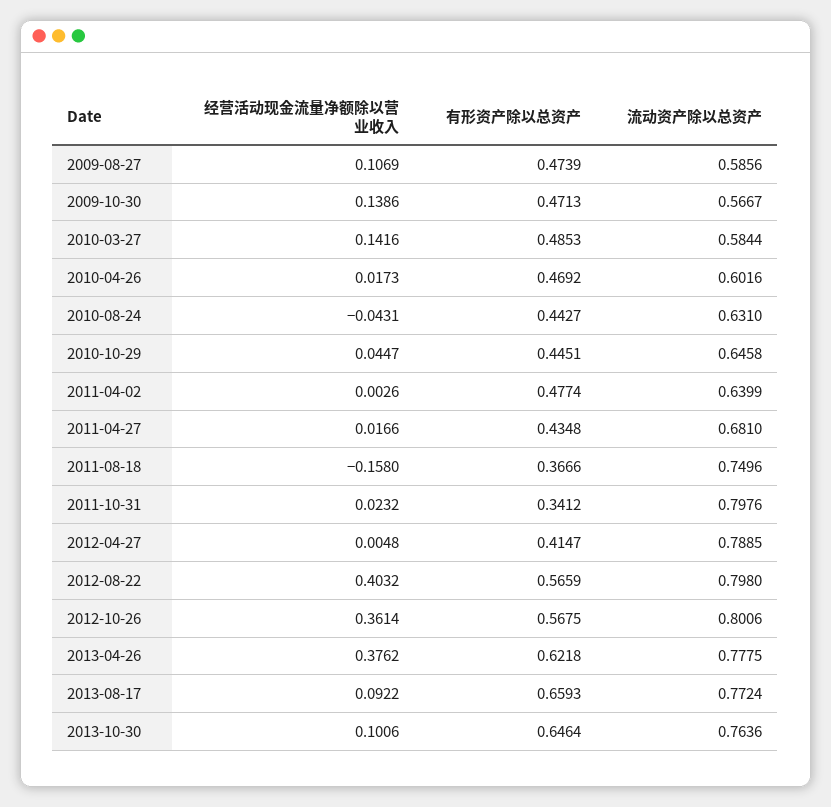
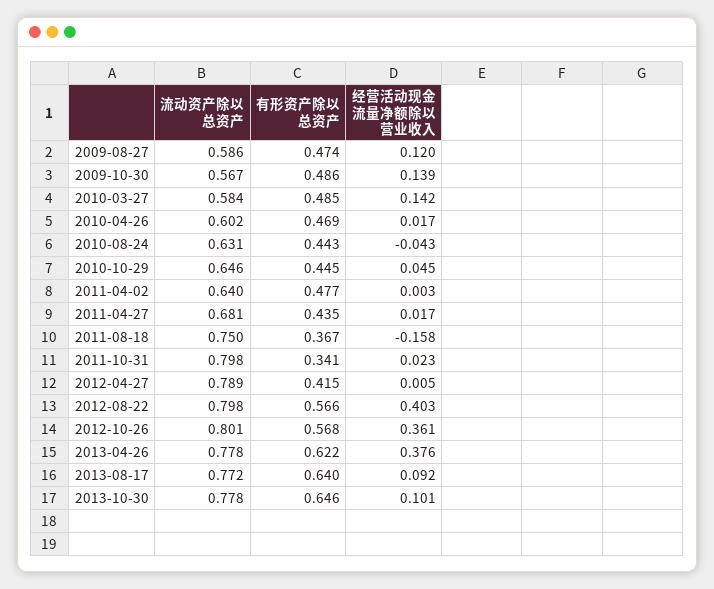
  {
    "经营活动现金流量净额除以营业收入": {
-     "2009-08-27": 0.1069,
+     "2009-08-27": 0.12,
      "2009-10-30": 0.1386,
      "2010-03-27": 0.1416,
      "2010-04-26": 0.0173,
      "2010-08-24": -0.0431,
      "2010-10-29": 0.0447,
      "2011-04-02": 0.0026,
      "2011-04-27": 0.0166,
      "2011-08-18": -0.158,
      "2011-10-31": 0.0232,
      "2012-04-27": 0.0048,
      "2012-08-22": 0.4032,
      "2012-10-26": 0.3614,
      "2013-04-26": 0.3762,
      "2013-08-17": 0.0922,
      "2013-10-30": 0.1006
    },
    "有形资产除以总资产": {
      "2009-08-27": 0.4739,
-     "2009-10-30": 0.4713,
+     "2009-10-30": 0.486,
      "2010-03-27": 0.4853,
      "2010-04-26": 0.4692,
      "2010-08-24": 0.4427,
      "2010-10-29": 0.4451,
      "2011-04-02": 0.4774,
      "2011-04-27": 0.4348,
      "2011-08-18": 0.3666,
      "2011-10-31": 0.3412,
      "2012-04-27": 0.4147,
      "2012-08-22": 0.5659,
      "2012-10-26": 0.5675,
      "2013-04-26": 0.6218,
-     "2013-08-17": 0.6593,
+     "2013-08-17": 0.64,
      "2013-10-30": 0.6464
    },
    "流动资产除以总资产": {
      "2009-08-27": 0.5856,
      "2009-10-30": 0.5667,
      "2010-03-27": 0.5844,
      "2010-04-26": 0.6016,
      "2010-08-24": 0.631,
      "2010-10-29": 0.6458,
      "2011-04-02": 0.6399,
      "2011-04-27": 0.681,
      "2011-08-18": 0.7496,
      "2011-10-31": 0.7976,
      "2012-04-27": 0.7885,
      "2012-08-22": 0.798,
      "2012-10-26": 0.8006,
      "2013-04-26": 0.7775,
      "2013-08-17": 0.7724,
-     "2013-10-30": 0.7636
+     "2013-10-30": 0.778
    }
  }

